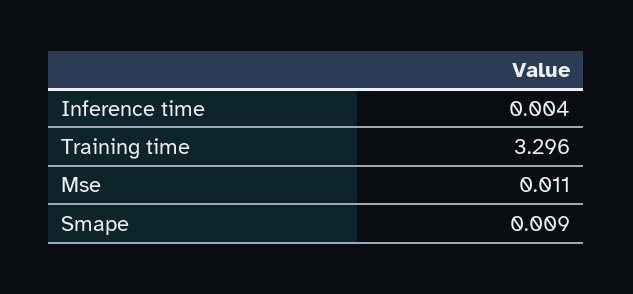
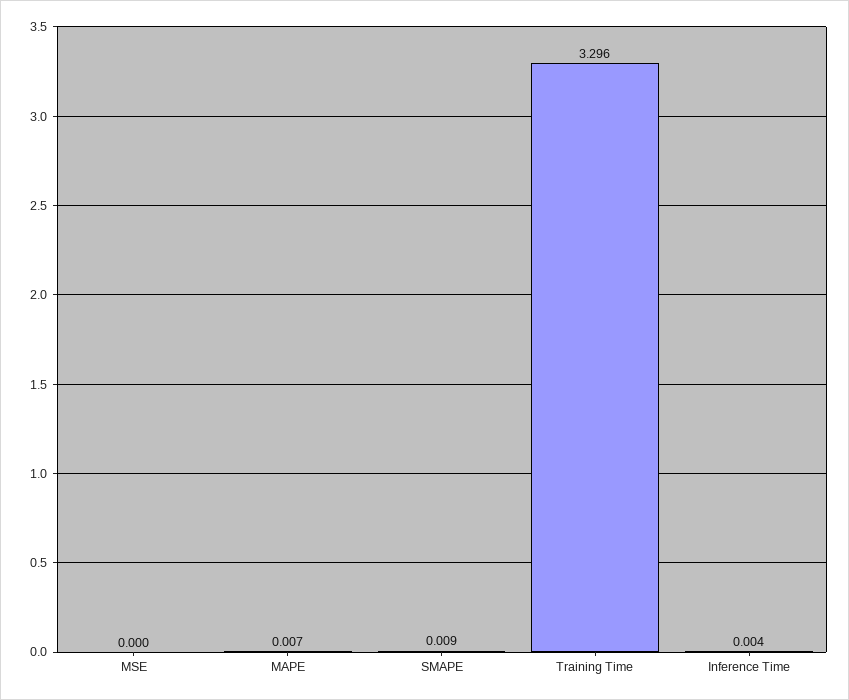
  {
    "Inference time": 0.004,
    "Training time": 3.296,
-   "Mse": 0.011,
+   "Mse": 0,
-   "Smape": 0.009
+   "Smape": 0.009,
+   "MAPE": 0.007
  }

